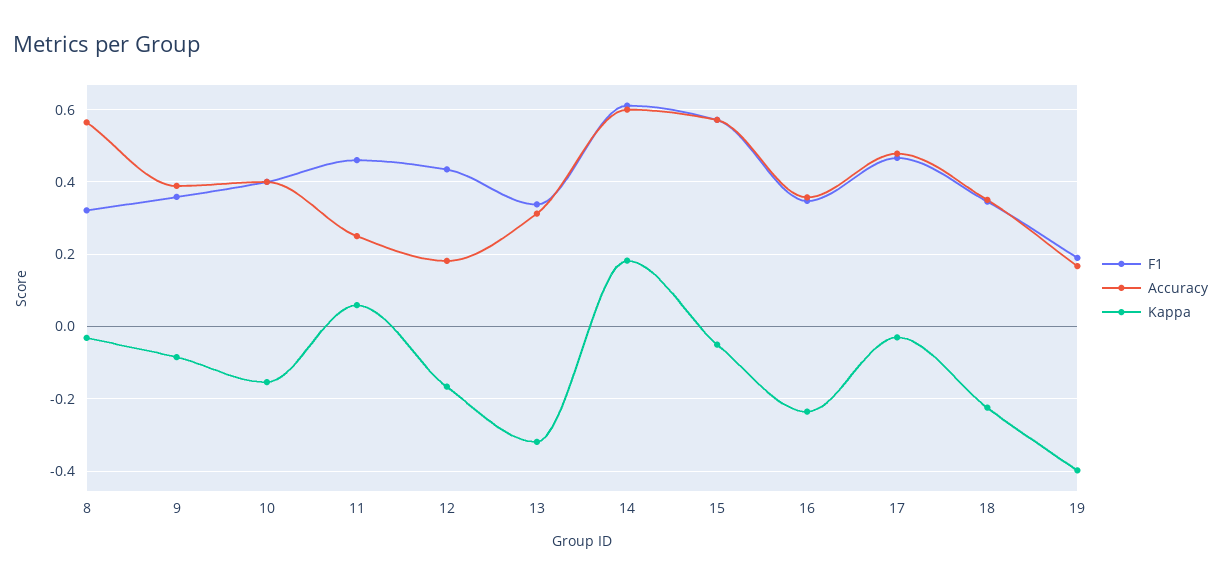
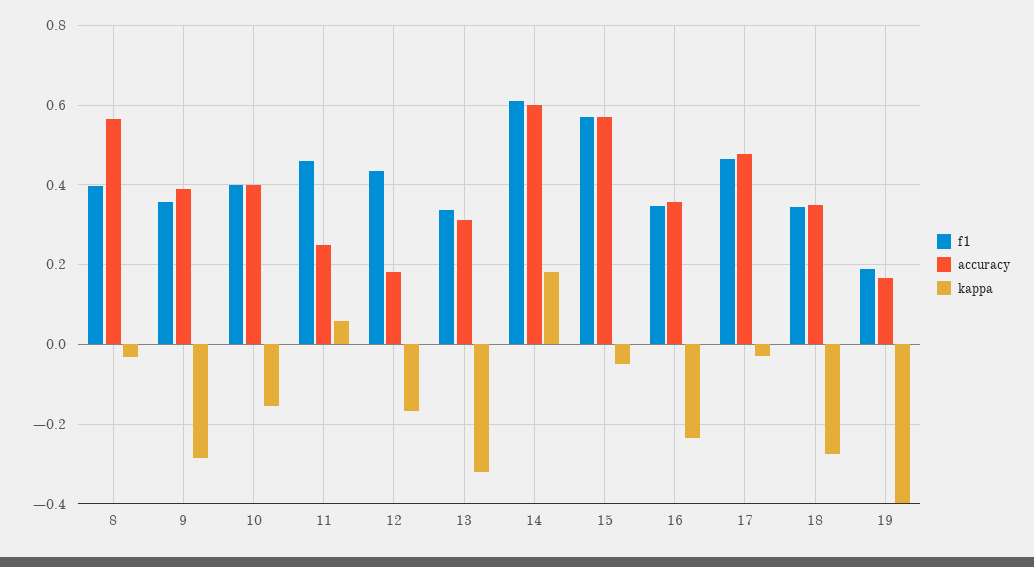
  {
    "F1": {
-     "8": 0.32,
+     "8": 0.4,
      "9": 0.36,
      "10": 0.4,
      "11": 0.46,
      "12": 0.44,
      "13": 0.34,
      "14": 0.62,
      "15": 0.58,
      "16": 0.34,
      "17": 0.46,
      "18": 0.34,
      "19": 0.18
    },
    "Accuracy": {
      "8": 0.56,
      "9": 0.38,
      "10": 0.4,
      "11": 0.26,
      "12": 0.18,
      "13": 0.32,
      "14": 0.6,
      "15": 0.58,
      "16": 0.36,
      "17": 0.48,
      "18": 0.36,
      "19": 0.16
    },
    "Kappa": {
      "8": -0.04,
-     "9": -0.08,
+     "9": -0.28,
      "10": -0.16,
      "11": 0.06,
      "12": -0.16,
      "13": -0.32,
      "14": 0.18,
      "15": -0.06,
      "16": -0.24,
      "17": -0.02,
-     "18": -0.22,
+     "18": -0.28,
      "19": -0.4
    }
  }

